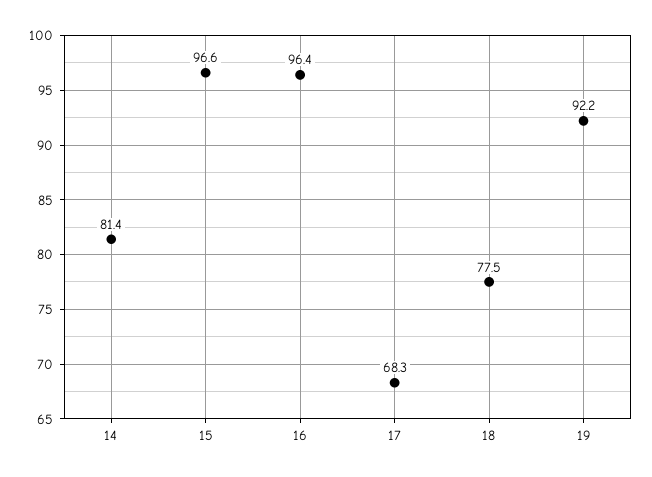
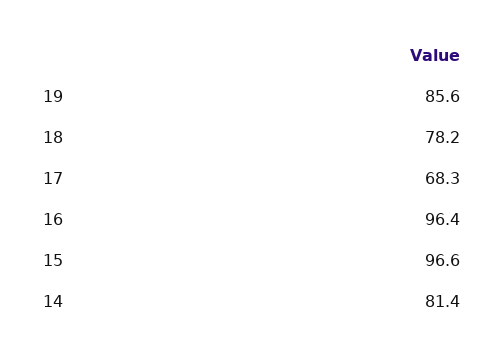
  {
    "14": 81.4,
    "15": 96.6,
    "16": 96.4,
    "17": 68.3,
-   "18": 77.5,
+   "18": 78.2,
-   "19": 92.2
+   "19": 85.6
  }

